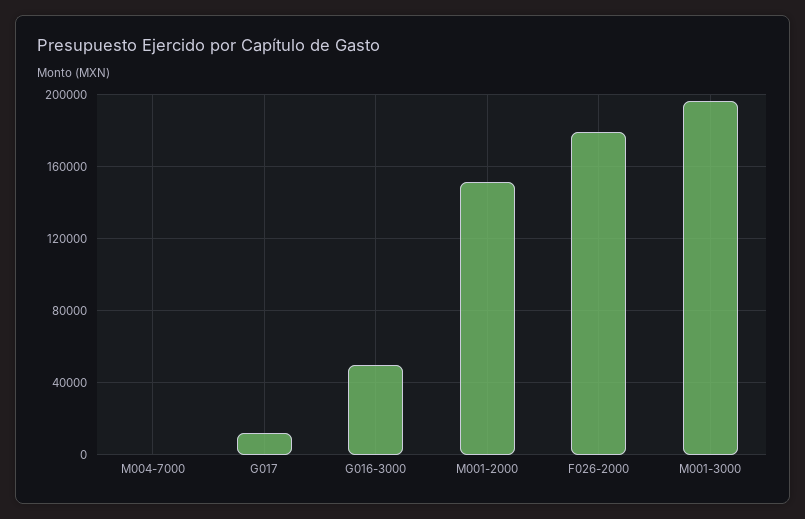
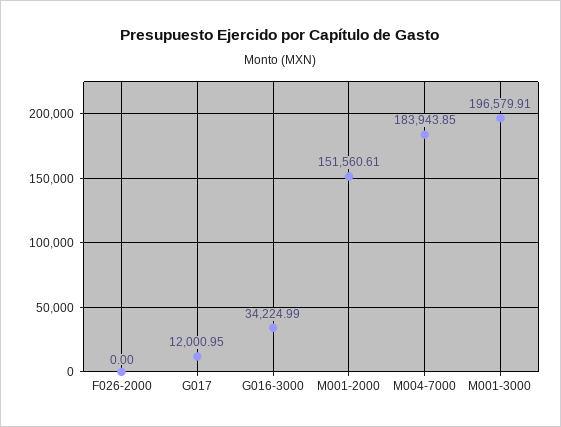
  {
-   "M004-7000": 0,
+   "M004-7000": 183943.85,
    "G017": 12000.95,
-   "G016-3000": 50000,
+   "G016-3000": 34224.99,
    "M001-2000": 151560.61,
-   "F026-2000": 180000,
+   "F026-2000": 0,
    "M001-3000": 196579.91
  }

